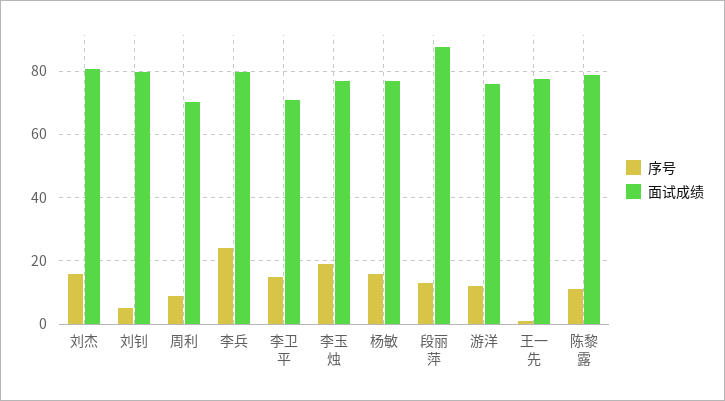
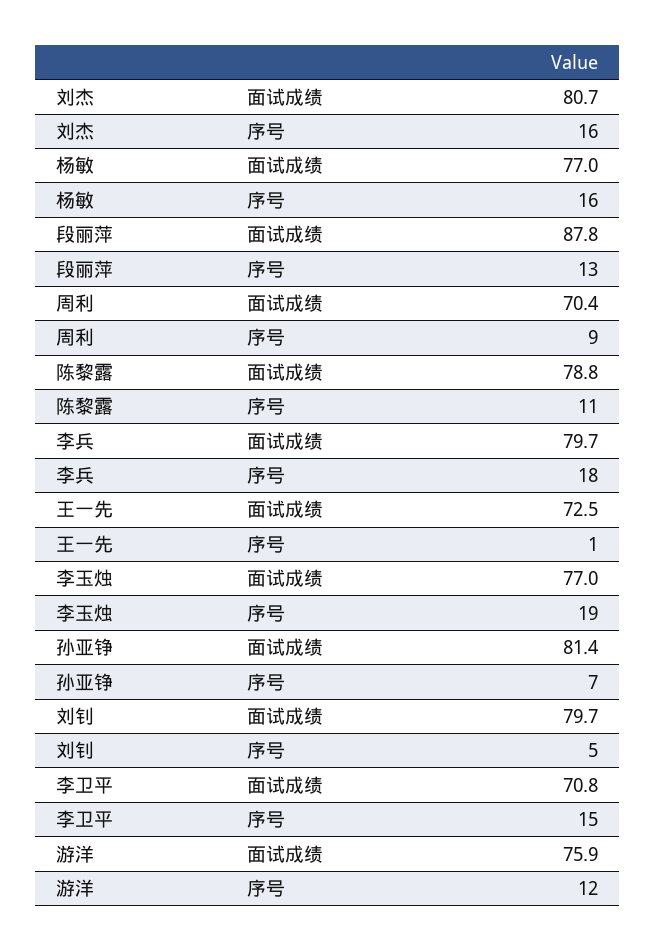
  {
    "序号": {
      "刘杰": 16,
      "刘钊": 5,
      "周利": 9,
-     "李兵": 24,
+     "李兵": 18,
      "李卫平": 15,
      "李玉烛": 19,
      "杨敏": 16,
      "段丽萍": 13,
      "游洋": 12,
      "王一先": 1,
-     "陈黎露": 11
+     "陈黎露": 11,
+     "孙亚铮": 7
    },
    "面试成绩": {
      "刘杰": 80.7,
      "刘钊": 79.7,
      "周利": 70.4,
      "李兵": 79.7,
      "李卫平": 70.8,
      "李玉烛": 77,
      "杨敏": 77,
      "段丽萍": 87.8,
      "游洋": 75.9,
-     "王一先": 78,
+     "王一先": 72.5,
-     "陈黎露": 78.8
+     "陈黎露": 78.8,
+     "孙亚铮": 81.4
    }
  }

